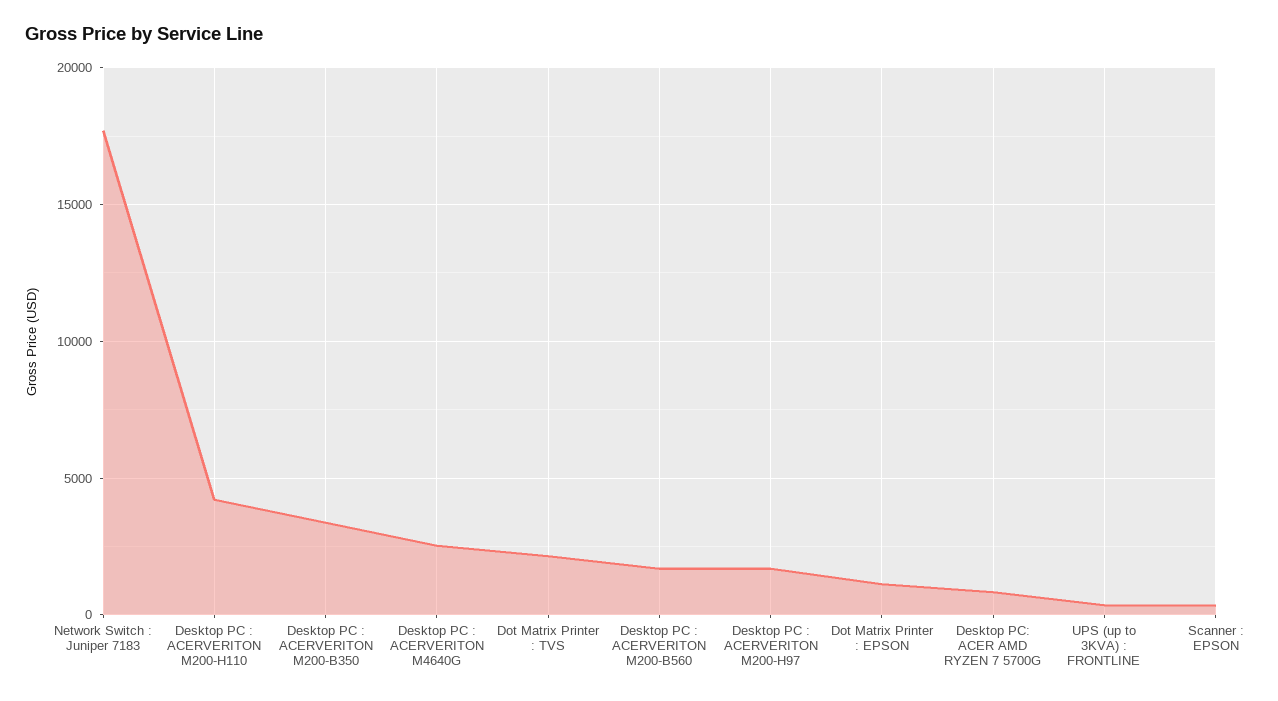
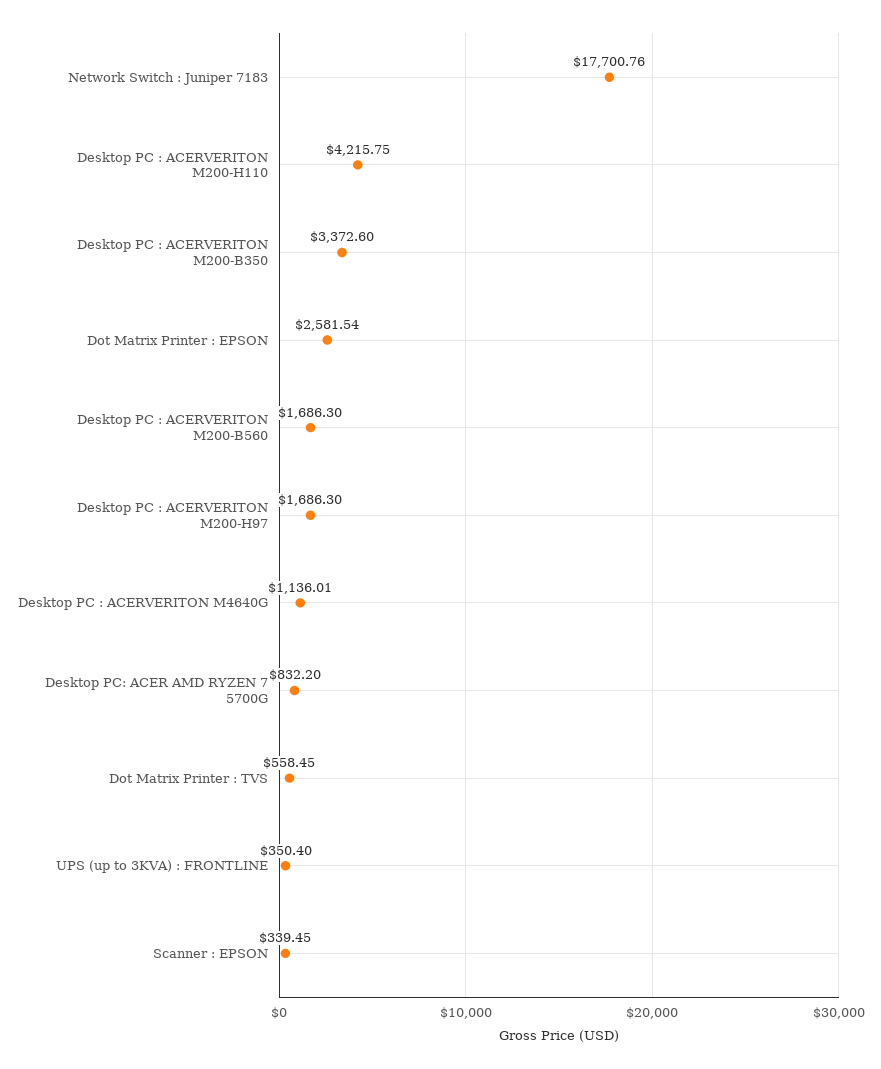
  {
    "Network Switch : Juniper 7183": 17700.76,
    "Desktop PC : ACERVERITON M200-H110": 4215.75,
    "Desktop PC : ACERVERITON M200-B350": 3372.6,
-   "Desktop PC : ACERVERITON M4640G": 2500,
+   "Desktop PC : ACERVERITON M4640G": 1136.01,
-   "Dot Matrix Printer : TVS": 2000,
+   "Dot Matrix Printer : TVS": 558.45,
    "Desktop PC : ACERVERITON M200-B560": 1686.3,
    "Desktop PC : ACERVERITON M200-H97": 1686.3,
-   "Dot Matrix Printer : EPSON": 1000,
+   "Dot Matrix Printer : EPSON": 2581.54,
    "Desktop PC: ACER AMD RYZEN 7 5700G": 832.2,
    "UPS (up to 3KVA) : FRONTLINE": 350.4,
    "Scanner : EPSON": 339.45
  }

